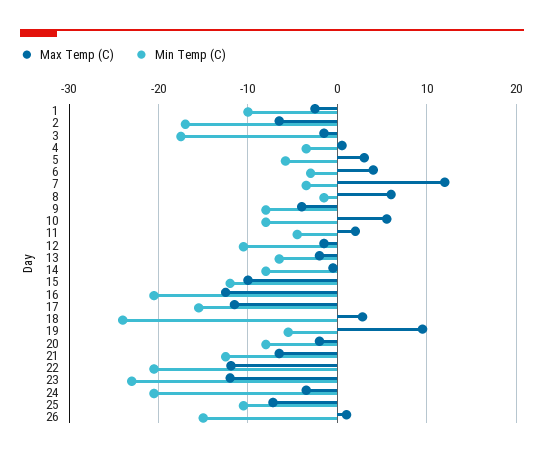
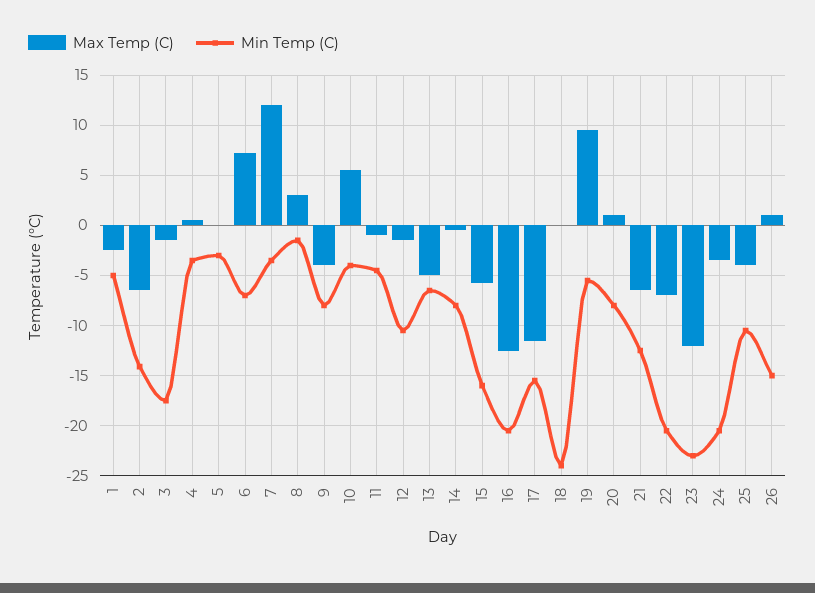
  {
    "Max Temp (C)": {
      "1": -3,
      "2": -7,
      "3": -2,
      "4": 1,
-     "5": 3,
+     "5": 0,
-     "6": 4,
+     "6": 7,
      "7": 12,
-     "8": 6,
+     "8": 3,
      "9": -4,
      "10": 6,
-     "11": 2,
+     "11": -1,
      "12": -2,
-     "13": -2,
+     "13": -5,
      "14": -1,
-     "15": -10,
+     "15": -6,
      "16": -13,
      "17": -12,
-     "18": 3,
+     "18": 0,
      "19": 10,
-     "20": -2,
+     "20": 1,
      "21": -7,
-     "22": -12,
+     "22": -7,
      "23": -12,
      "24": -4,
-     "25": -7,
+     "25": -4,
      "26": 1
    },
    "Min Temp (C)": {
-     "1": -10,
+     "1": -5,
-     "2": -17,
+     "2": -14,
      "3": -18,
      "4": -4,
-     "5": -6,
+     "5": -3,
-     "6": -3,
+     "6": -7,
      "7": -4,
      "8": -2,
      "9": -8,
-     "10": -8,
+     "10": -4,
      "11": -5,
      "12": -11,
      "13": -7,
      "14": -8,
-     "15": -12,
+     "15": -16,
      "16": -21,
      "17": -16,
      "18": -24,
      "19": -6,
      "20": -8,
      "21": -13,
      "22": -21,
      "23": -23,
      "24": -21,
      "25": -11,
      "26": -15
    }
  }

